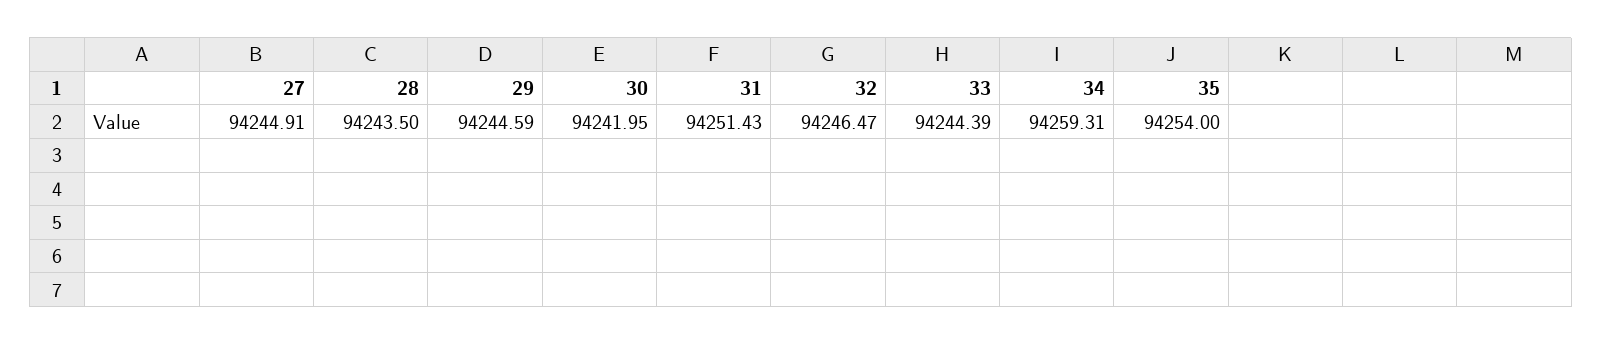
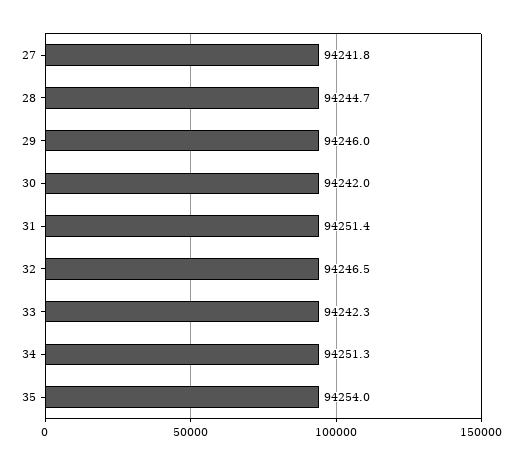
  {
-   "27": 94244.91,
+   "27": 94241.8,
-   "28": 94243.5,
+   "28": 94244.7,
-   "29": 94244.59,
+   "29": 94246,
    "30": 94241.95,
    "31": 94251.43,
    "32": 94246.47,
-   "33": 94244.39,
+   "33": 94242.3,
-   "34": 94259.31,
+   "34": 94251.3,
    "35": 94254
  }

